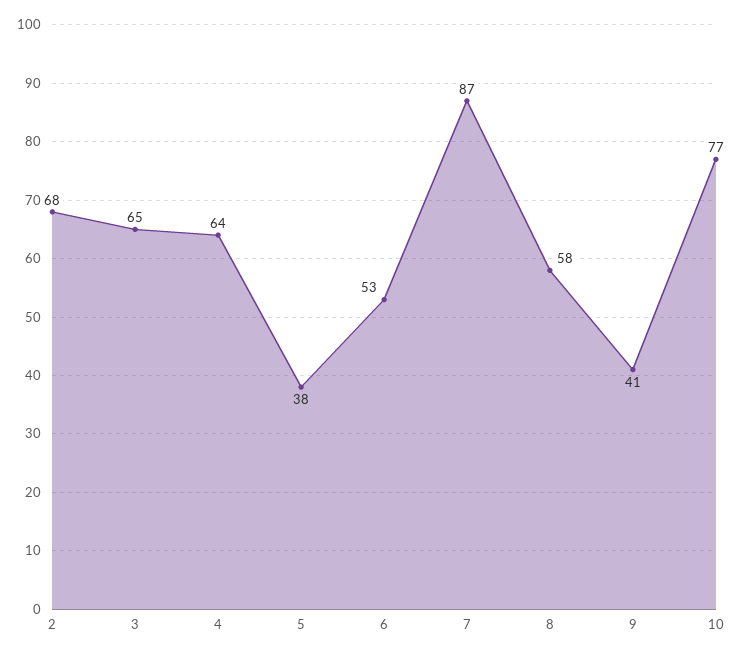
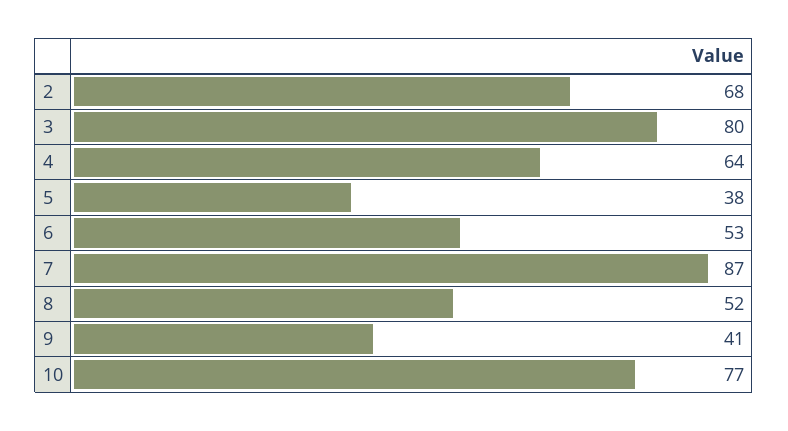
  {
    "2": 68,
-   "3": 65,
+   "3": 80,
    "4": 64,
    "5": 38,
    "6": 53,
    "7": 87,
-   "8": 58,
+   "8": 52,
    "9": 41,
    "10": 77
  }

